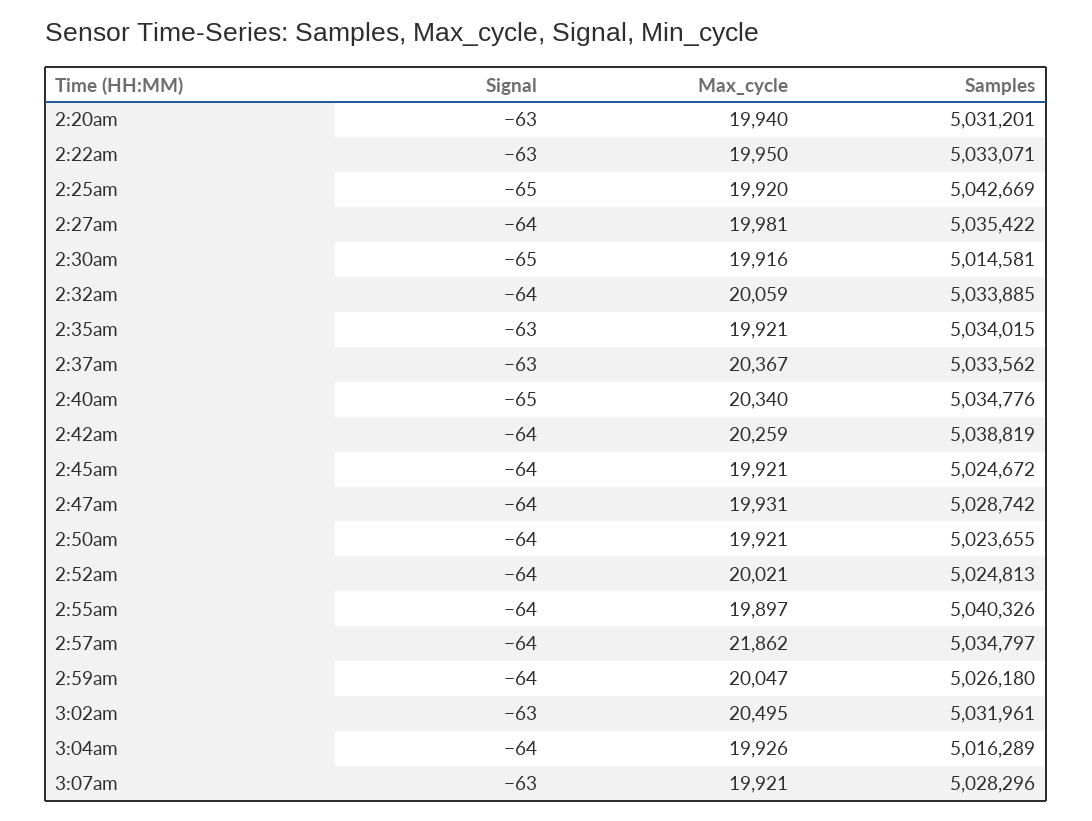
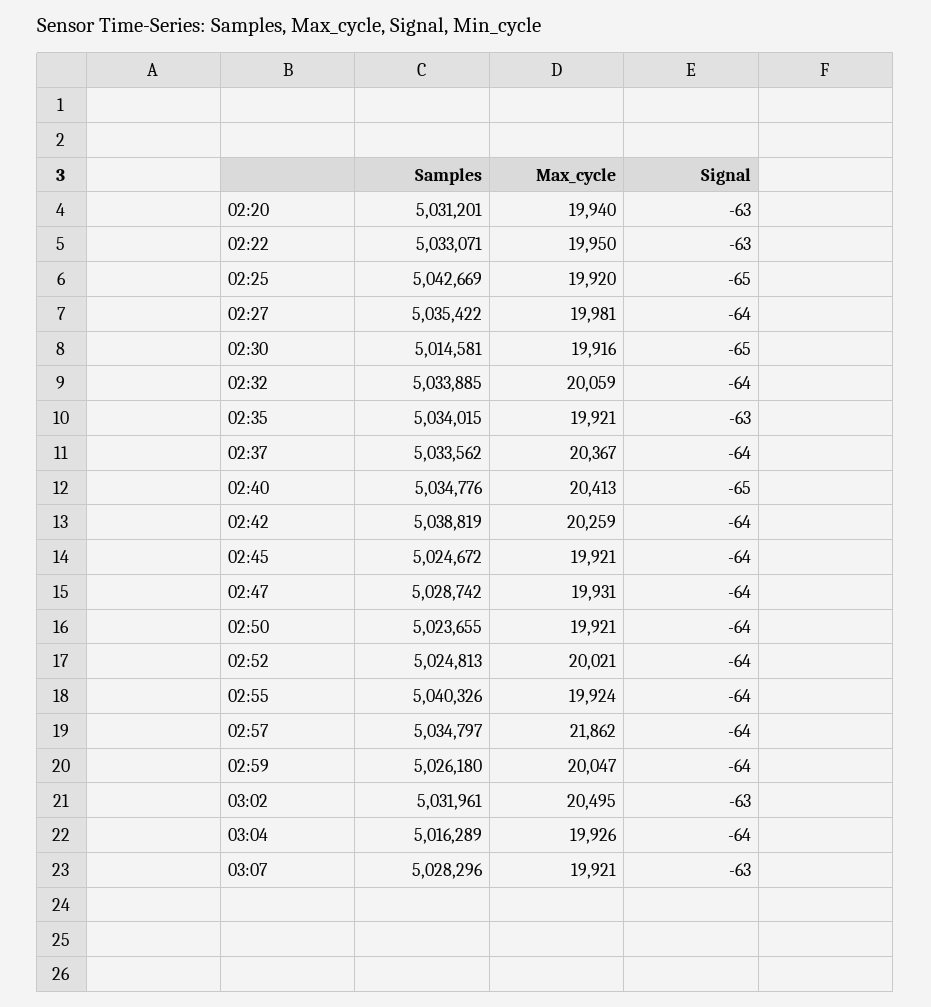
  {
    "Signal": {
      "2:20am": -63,
      "2:22am": -63,
      "2:25am": -65,
      "2:27am": -64,
      "2:30am": -65,
      "2:32am": -64,
      "2:35am": -63,
-     "2:37am": -63,
+     "2:37am": -64,
      "2:40am": -65,
      "2:42am": -64,
      "2:45am": -64,
      "2:47am": -64,
      "2:50am": -64,
      "2:52am": -64,
      "2:55am": -64,
      "2:57am": -64,
      "2:59am": -64,
      "3:02am": -63,
      "3:04am": -64,
      "3:07am": -63
    },
    "Max_cycle": {
      "2:20am": 19940,
      "2:22am": 19950,
      "2:25am": 19920,
      "2:27am": 19981,
      "2:30am": 19916,
      "2:32am": 20059,
      "2:35am": 19921,
      "2:37am": 20367,
-     "2:40am": 20340,
+     "2:40am": 20413,
      "2:42am": 20259,
      "2:45am": 19921,
      "2:47am": 19931,
      "2:50am": 19921,
      "2:52am": 20021,
-     "2:55am": 19897,
+     "2:55am": 19924,
      "2:57am": 21862,
      "2:59am": 20047,
      "3:02am": 20495,
      "3:04am": 19926,
      "3:07am": 19921
    },
    "Samples": {
      "2:20am": 5031201,
      "2:22am": 5033071,
      "2:25am": 5042669,
      "2:27am": 5035422,
      "2:30am": 5014581,
      "2:32am": 5033885,
      "2:35am": 5034015,
      "2:37am": 5033562,
      "2:40am": 5034776,
      "2:42am": 5038819,
      "2:45am": 5024672,
      "2:47am": 5028742,
      "2:50am": 5023655,
      "2:52am": 5024813,
      "2:55am": 5040326,
      "2:57am": 5034797,
      "2:59am": 5026180,
      "3:02am": 5031961,
      "3:04am": 5016289,
      "3:07am": 5028296
    }
  }

